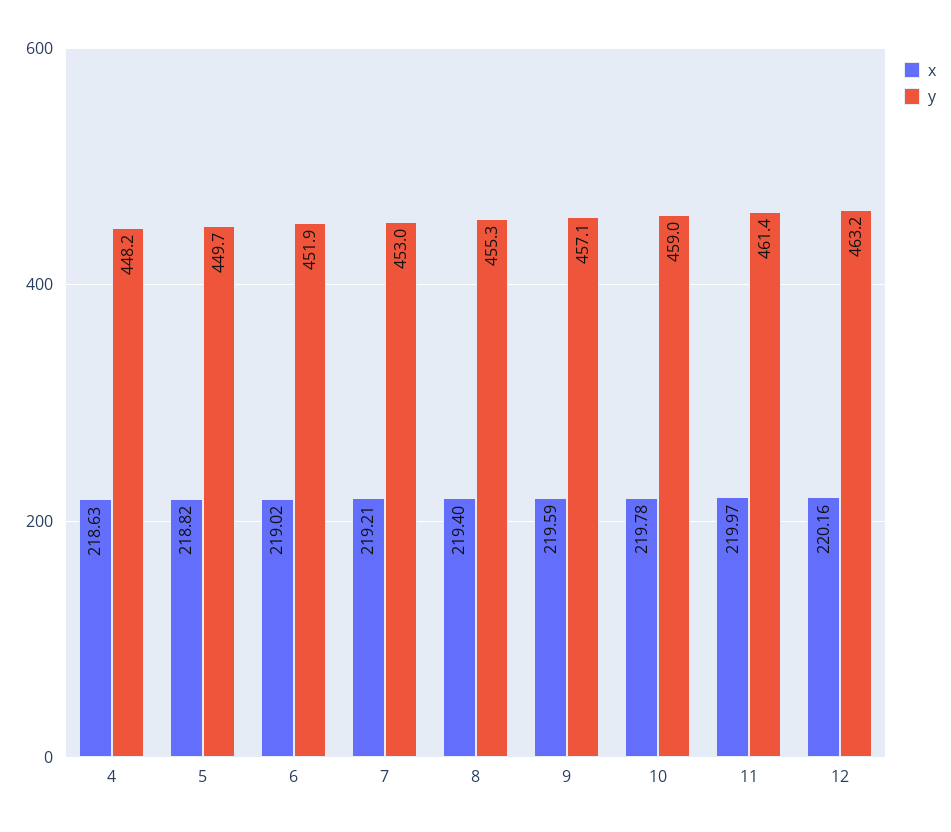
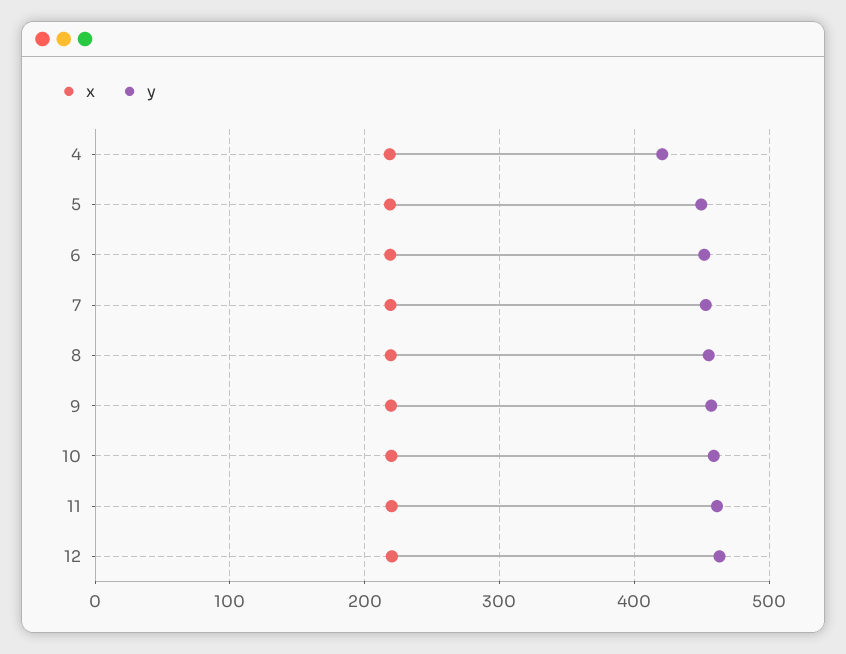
  {
    "x": {
      "4": 218.63,
      "5": 218.82,
      "6": 219.02,
      "7": 219.21,
      "8": 219.4,
      "9": 219.59,
      "10": 219.78,
      "11": 219.97,
      "12": 220.16
    },
    "y": {
-     "4": 448.2,
+     "4": 420,
      "5": 449.7,
      "6": 451.9,
      "7": 453,
      "8": 455.3,
      "9": 457.1,
      "10": 459,
      "11": 461.4,
      "12": 463.2
    }
  }

